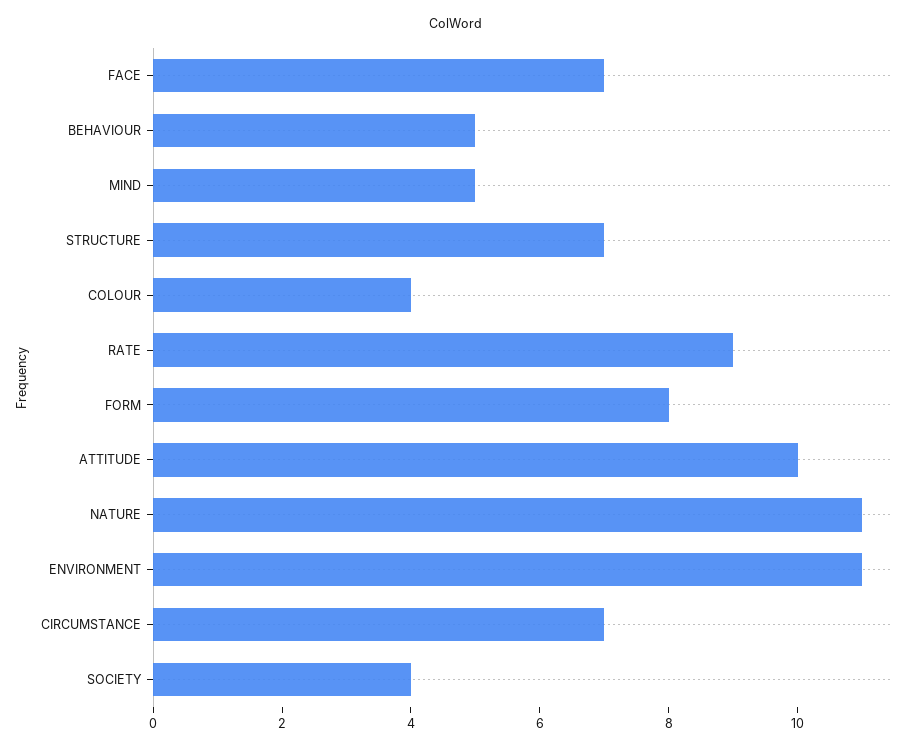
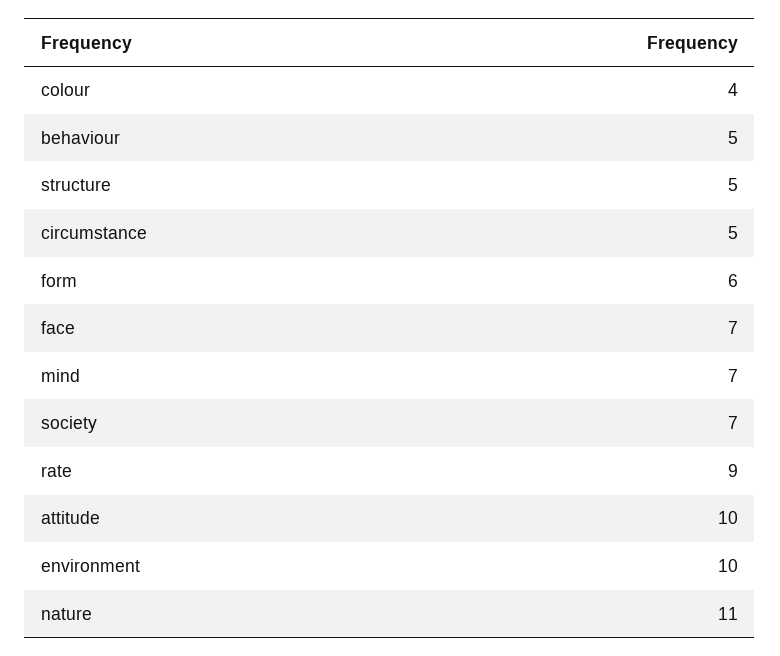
  {
    "FACE": 7,
    "BEHAVIOUR": 5,
-   "MIND": 5,
+   "MIND": 7,
-   "STRUCTURE": 7,
+   "STRUCTURE": 5,
    "COLOUR": 4,
    "RATE": 9,
-   "FORM": 8,
+   "FORM": 6,
    "ATTITUDE": 10,
    "NATURE": 11,
-   "ENVIRONMENT": 11,
+   "ENVIRONMENT": 10,
-   "CIRCUMSTANCE": 7,
+   "CIRCUMSTANCE": 5,
-   "SOCIETY": 4
+   "SOCIETY": 7
  }

